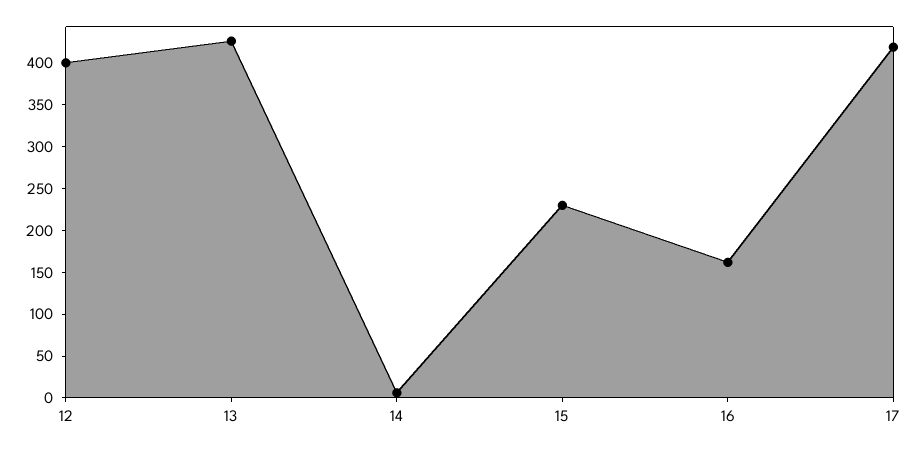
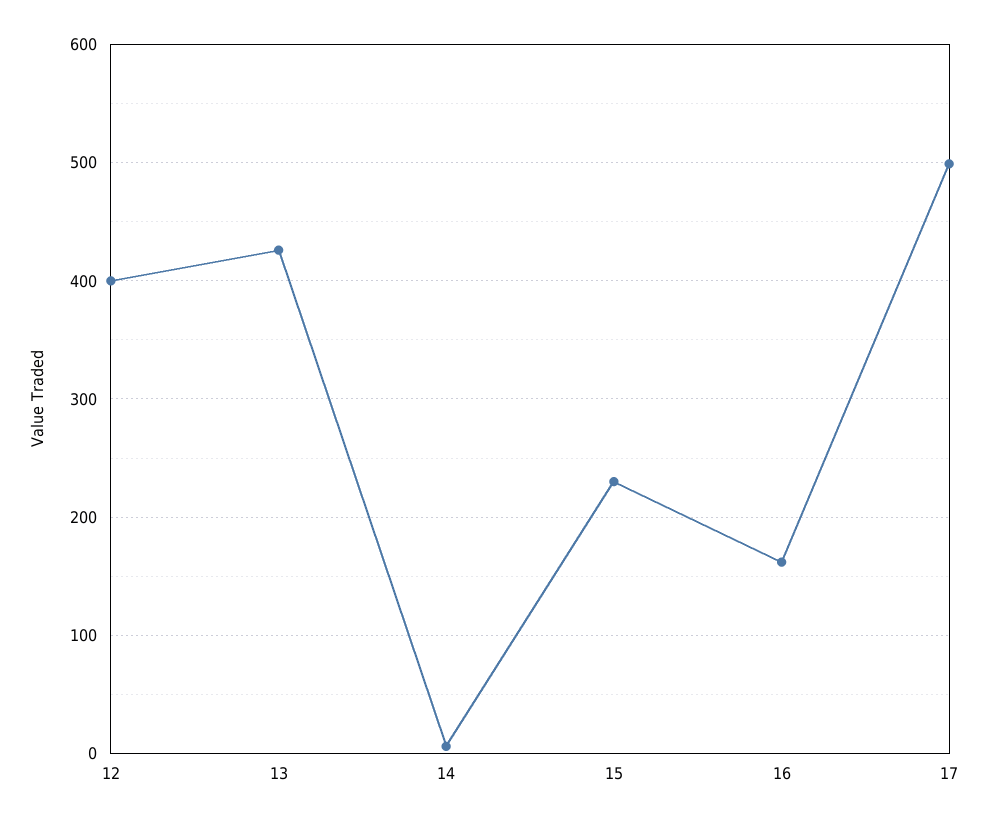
  {
    "12": 400,
    "13": 430,
    "14": 10,
    "15": 230,
    "16": 160,
-   "17": 420
+   "17": 500
  }

